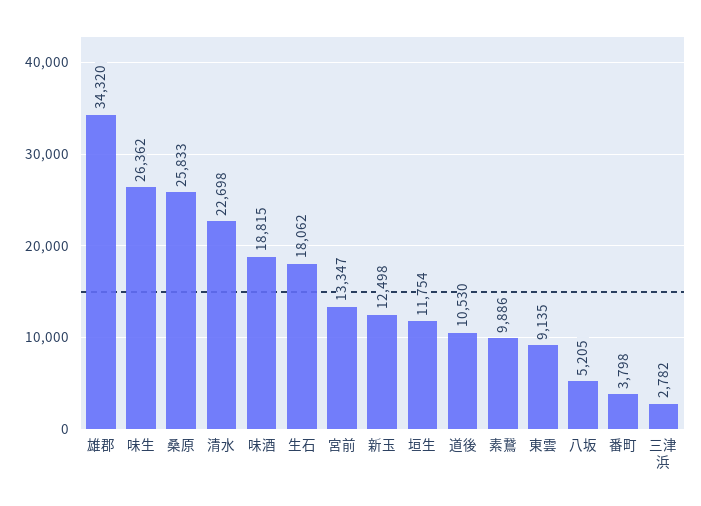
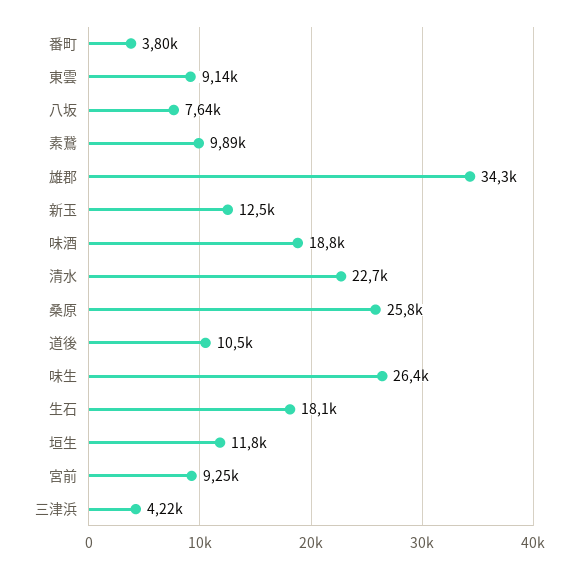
  {
    "雄郡": 34320,
    "味生": 26362,
    "桑原": 25833,
    "清水": 22698,
    "味酒": 18815,
    "生石": 18062,
-   "宮前": 13347,
+   "宮前": 9250,
    "新玉": 12498,
    "垣生": 11754,
    "道後": 10530,
    "素鵞": 9886,
    "東雲": 9135,
-   "八坂": 5205,
+   "八坂": 7640,
    "番町": 3798,
-   "三津浜": 2782
+   "三津浜": 4220
  }

